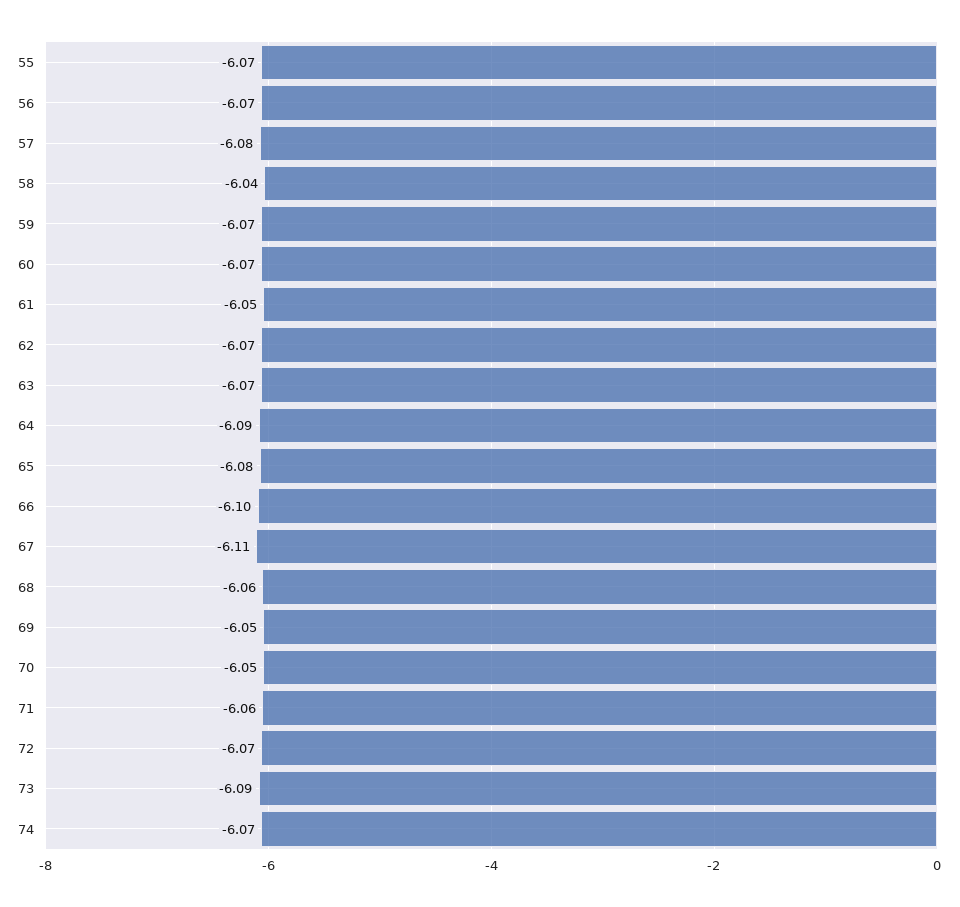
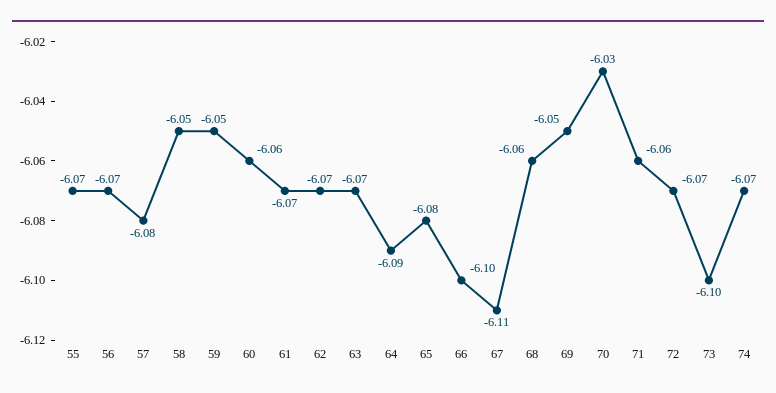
  {
    "55": -6.07,
    "56": -6.07,
    "57": -6.08,
-   "58": -6.04,
+   "58": -6.05,
-   "59": -6.07,
+   "59": -6.05,
-   "60": -6.07,
+   "60": -6.06,
-   "61": -6.05,
+   "61": -6.07,
    "62": -6.07,
    "63": -6.07,
    "64": -6.09,
    "65": -6.08,
    "66": -6.1,
    "67": -6.11,
    "68": -6.06,
    "69": -6.05,
-   "70": -6.05,
+   "70": -6.03,
    "71": -6.06,
    "72": -6.07,
-   "73": -6.09,
+   "73": -6.1,
    "74": -6.07
  }

